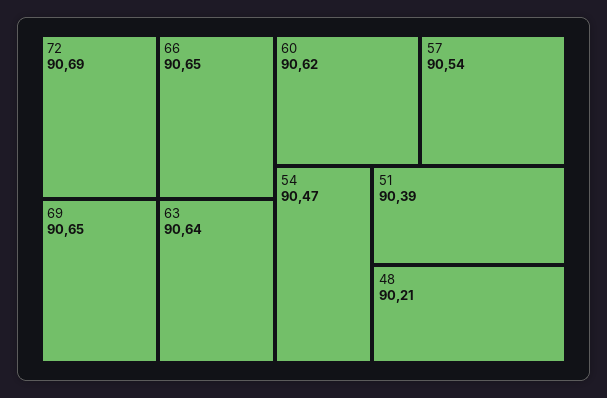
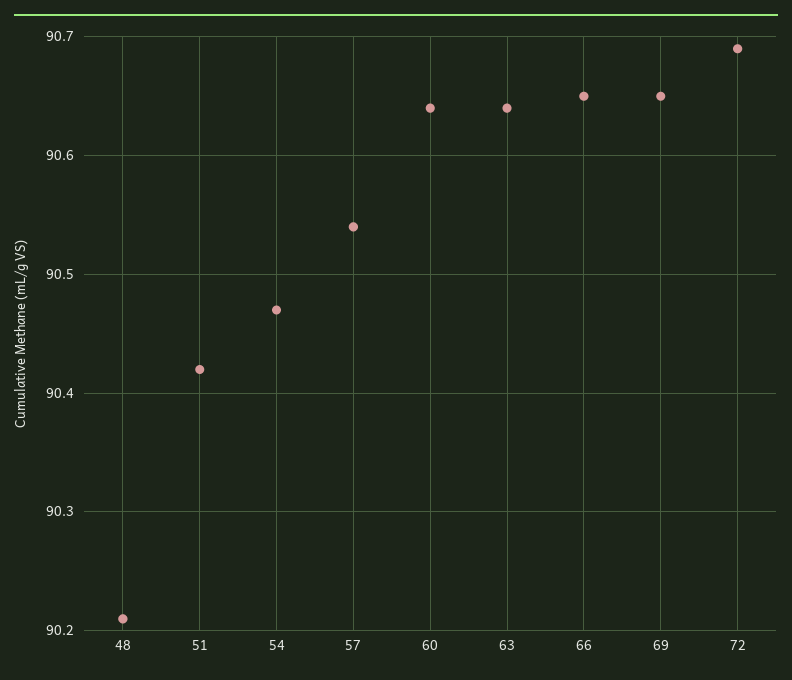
  {
    "72": 90.69,
    "66": 90.65,
    "69": 90.65,
    "63": 90.64,
-   "60": 90.62,
+   "60": 90.64,
    "57": 90.54,
    "54": 90.47,
-   "51": 90.39,
+   "51": 90.42,
    "48": 90.21
  }

